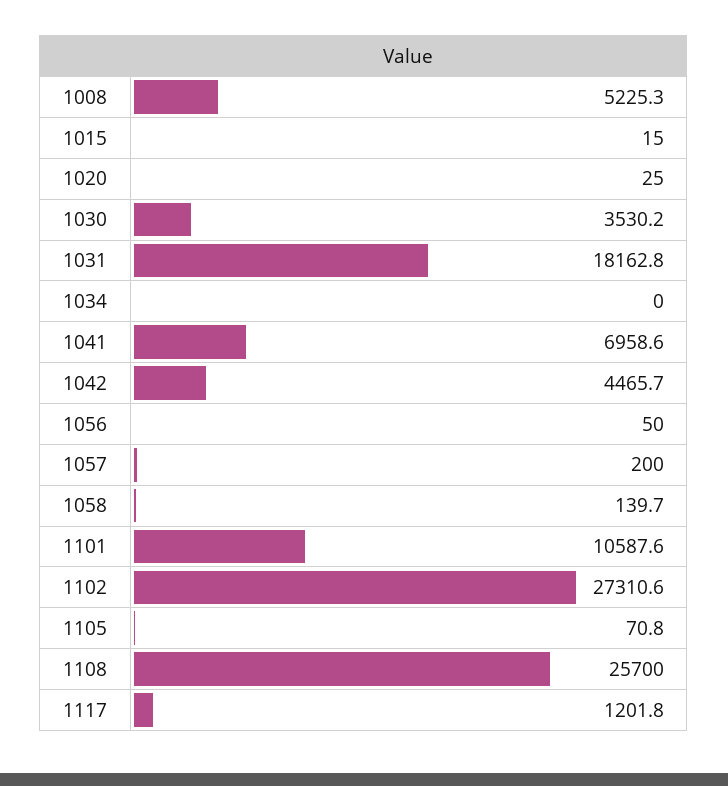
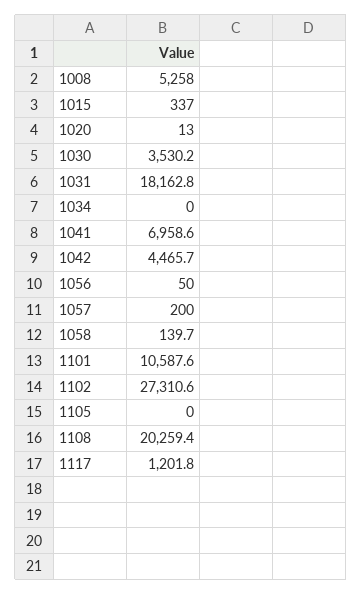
  {
-   "1008": 5225.3,
+   "1008": 5258,
-   "1015": 15,
+   "1015": 337,
-   "1020": 25,
+   "1020": 13,
    "1030": 3530.2,
    "1031": 18162.8,
    "1034": 0,
    "1041": 6958.6,
    "1042": 4465.7,
    "1056": 50,
    "1057": 200,
    "1058": 139.7,
    "1101": 10587.6,
    "1102": 27310.6,
-   "1105": 70.8,
+   "1105": 0,
-   "1108": 25700,
+   "1108": 20259.4,
    "1117": 1201.8
  }

